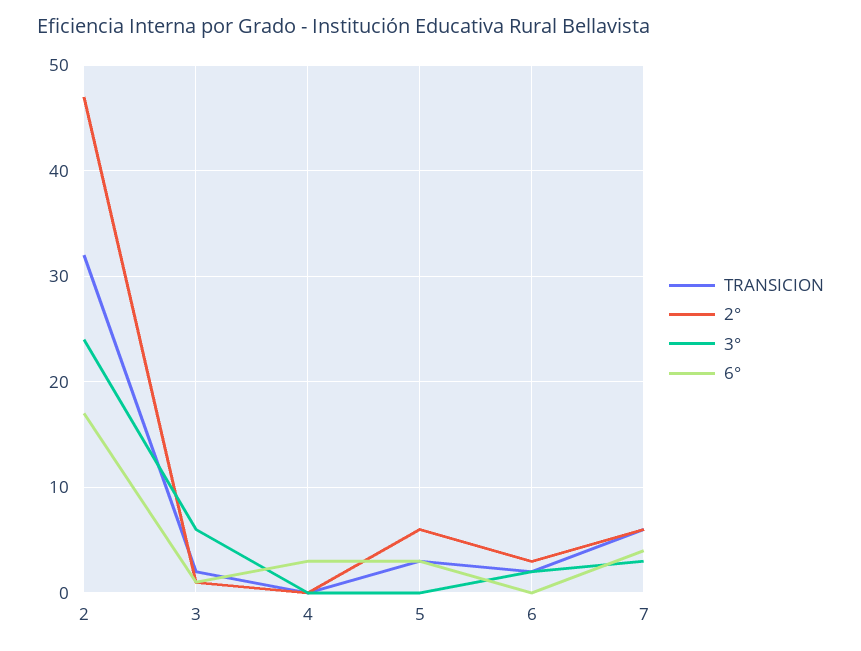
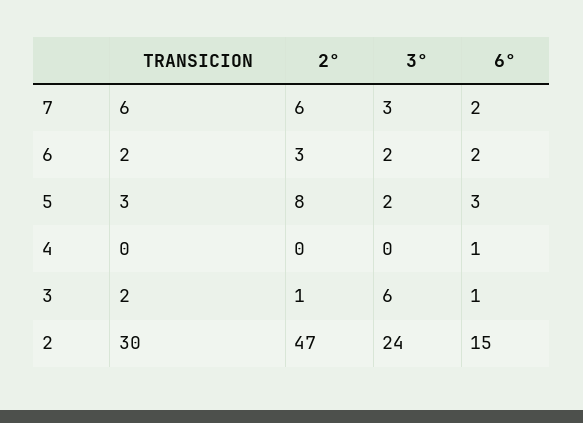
  {
    "TRANSICION": {
-     "2": 32,
+     "2": 30,
      "3": 2,
      "4": 0,
      "5": 3,
      "6": 2,
      "7": 6
    },
    "2°": {
      "2": 47,
      "3": 1,
      "4": 0,
-     "5": 6,
+     "5": 8,
      "6": 3,
      "7": 6
    },
    "3°": {
      "2": 24,
      "3": 6,
      "4": 0,
-     "5": 0,
+     "5": 2,
      "6": 2,
      "7": 3
    },
    "6°": {
-     "2": 17,
+     "2": 15,
      "3": 1,
-     "4": 3,
+     "4": 1,
      "5": 3,
-     "6": 0,
+     "6": 2,
-     "7": 4
+     "7": 2
    }
  }

